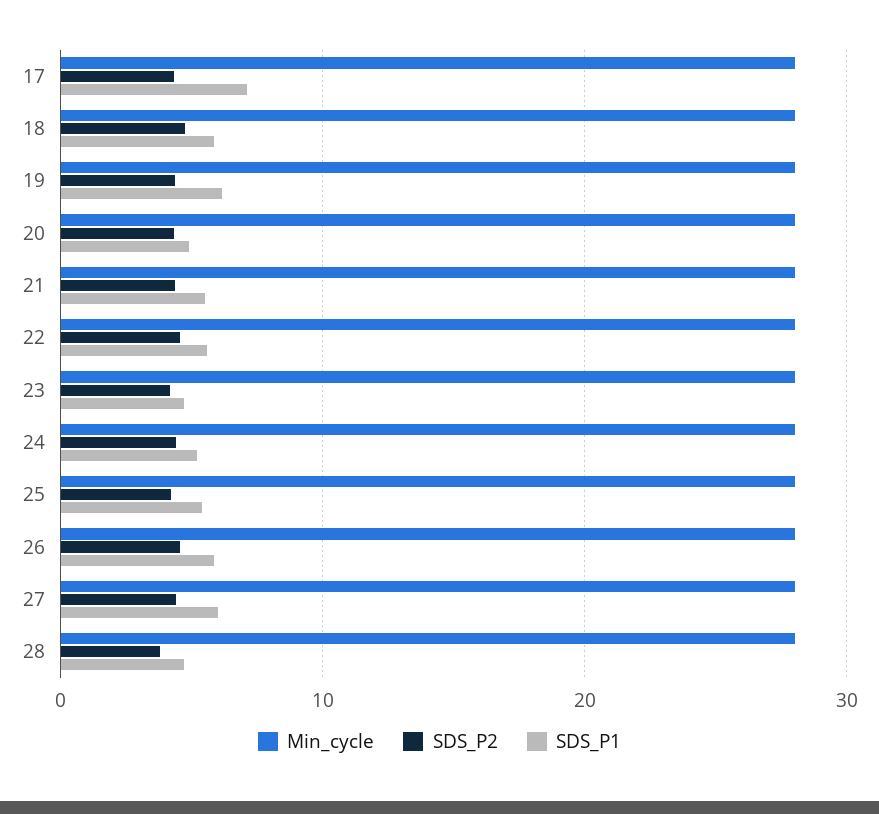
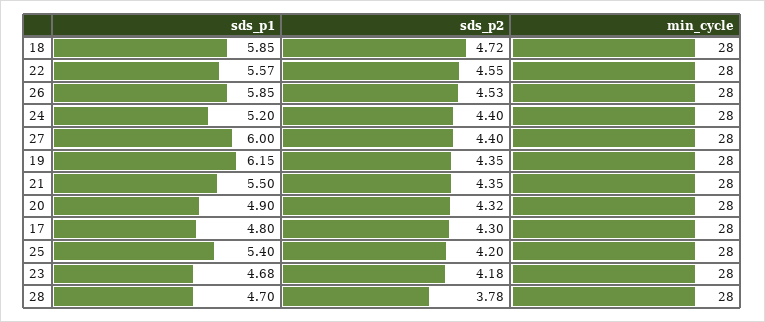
  {
    "Min_cycle": {
      "17": 28,
      "18": 28,
      "19": 28,
      "20": 28,
      "21": 28,
      "22": 28,
      "23": 28,
      "24": 28,
      "25": 28,
      "26": 28,
      "27": 28,
      "28": 28
    },
    "SDS_P2": {
      "17": 4.3,
      "18": 4.72,
      "19": 4.35,
      "20": 4.32,
      "21": 4.35,
      "22": 4.55,
      "23": 4.18,
      "24": 4.4,
      "25": 4.2,
      "26": 4.53,
      "27": 4.4,
      "28": 3.78
    },
    "SDS_P1": {
-     "17": 7,
+     "17": 4.8,
      "18": 5.85,
      "19": 6.15,
      "20": 4.9,
      "21": 5.5,
      "22": 5.57,
      "23": 4.68,
      "24": 5.2,
      "25": 5.4,
      "26": 5.85,
      "27": 6,
      "28": 4.7
    }
  }

